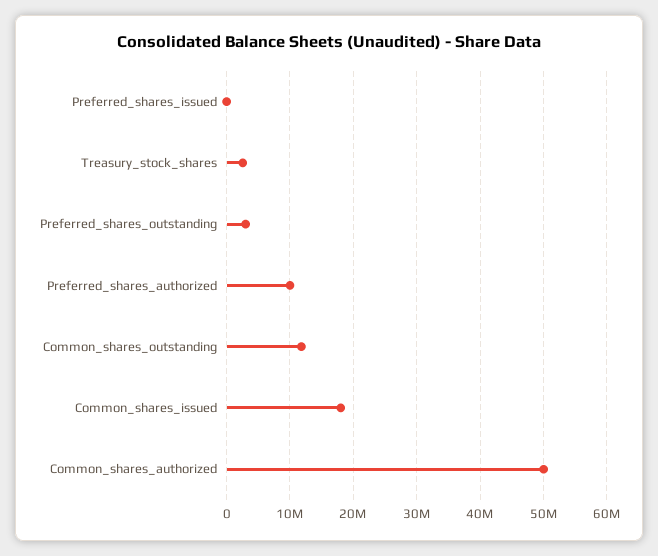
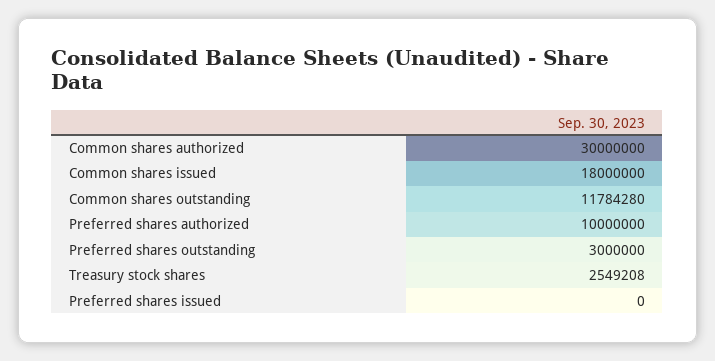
  {
    "Preferred_shares_issued": 0,
    "Treasury_stock_shares": 2549208,
    "Preferred_shares_outstanding": 3000000,
    "Preferred_shares_authorized": 10000000,
    "Common_shares_outstanding": 11784280,
    "Common_shares_issued": 18000000,
-   "Common_shares_authorized": 50000000
+   "Common_shares_authorized": 30000000
  }

